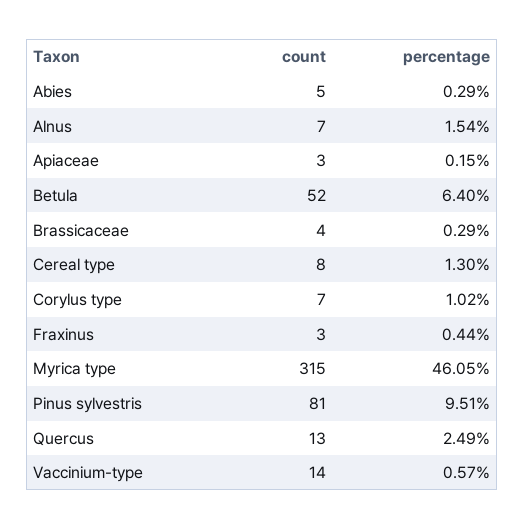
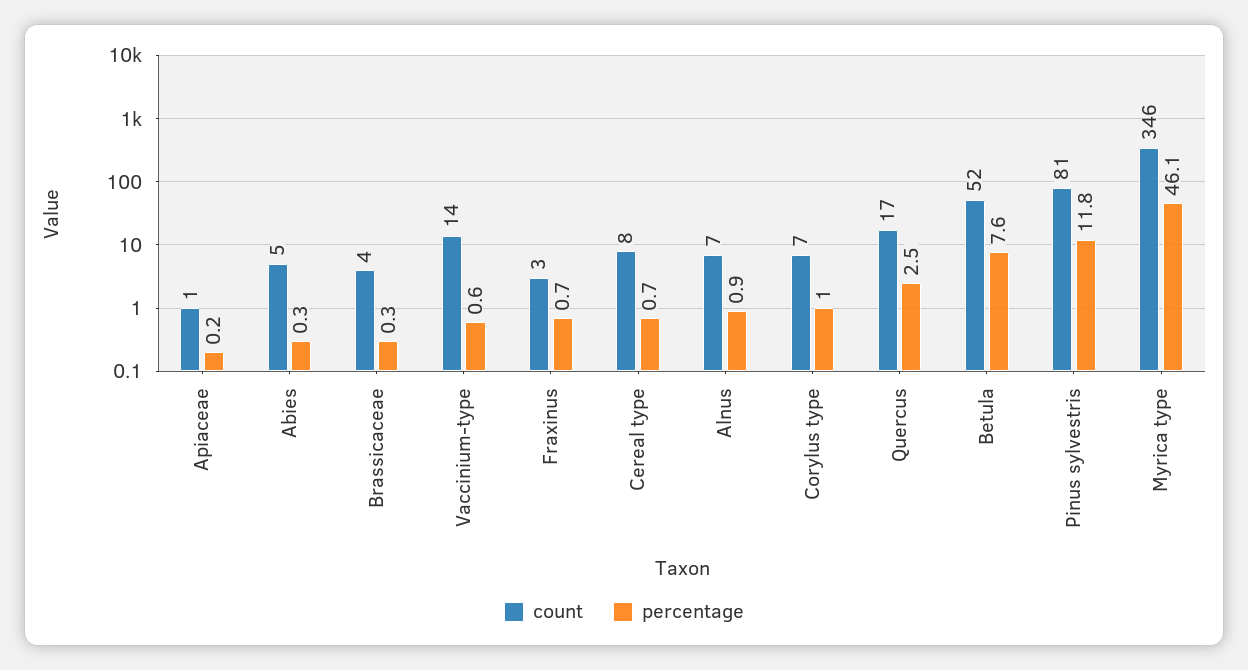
  {
    "count": {
      "Abies": 5,
      "Alnus": 7,
-     "Apiaceae": 3,
+     "Apiaceae": 1,
      "Betula": 52,
      "Brassicaceae": 4,
      "Cereal type": 8,
      "Corylus type": 7,
      "Fraxinus": 3,
-     "Myrica type": 315,
+     "Myrica type": 346,
      "Pinus sylvestris": 81,
-     "Quercus": 13,
+     "Quercus": 17,
      "Vaccinium-type": 14
    },
    "percentage": {
      "Abies": 0.29,
-     "Alnus": 1.54,
+     "Alnus": 0.9,
      "Apiaceae": 0.15,
-     "Betula": 6.4,
+     "Betula": 7.6,
      "Brassicaceae": 0.29,
-     "Cereal type": 1.3,
+     "Cereal type": 0.7,
      "Corylus type": 1.02,
-     "Fraxinus": 0.44,
+     "Fraxinus": 0.7,
      "Myrica type": 46.05,
-     "Pinus sylvestris": 9.51,
+     "Pinus sylvestris": 11.8,
      "Quercus": 2.49,
      "Vaccinium-type": 0.57
    }
  }

